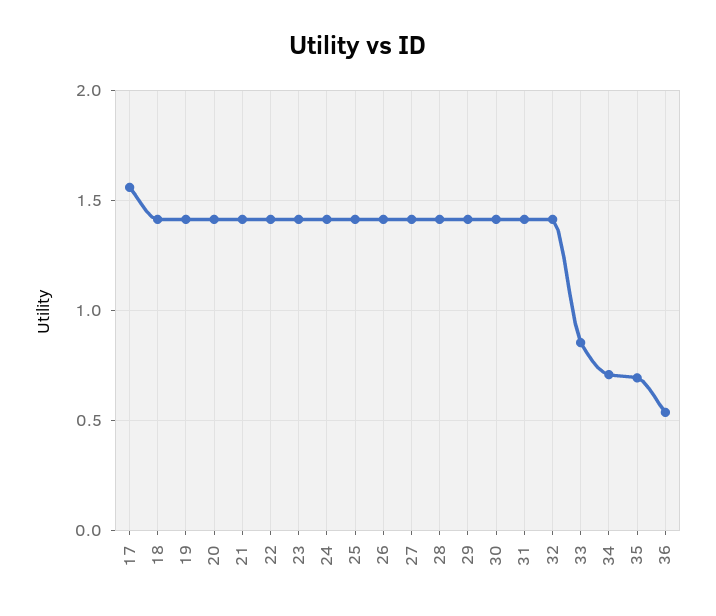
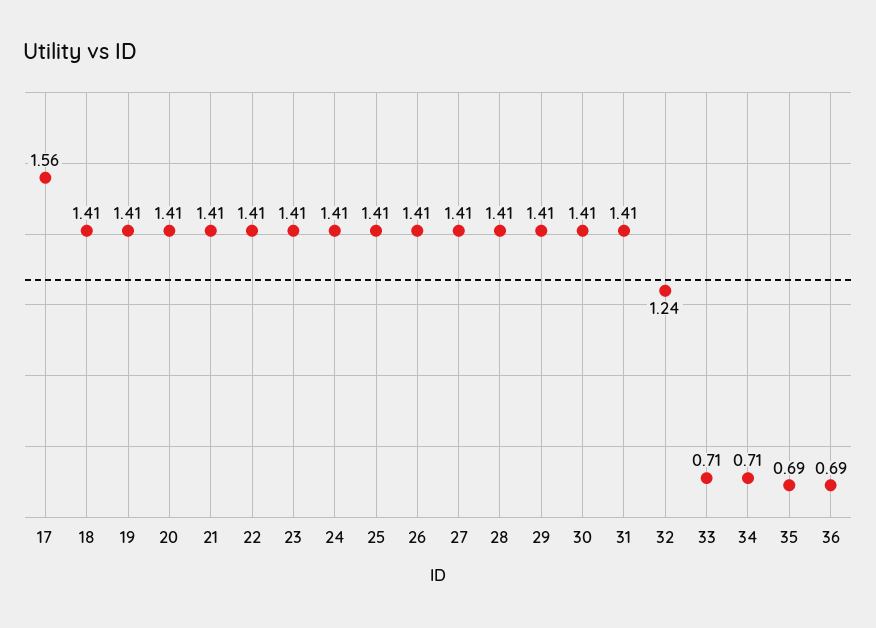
  {
    "17": 1.56,
    "18": 1.41,
    "19": 1.41,
    "20": 1.41,
    "21": 1.41,
    "22": 1.41,
    "23": 1.41,
    "24": 1.41,
    "25": 1.41,
    "26": 1.41,
    "27": 1.41,
    "28": 1.41,
    "29": 1.41,
    "30": 1.41,
    "31": 1.41,
-   "32": 1.4,
+   "32": 1.24,
-   "33": 0.85,
+   "33": 0.71,
    "34": 0.71,
    "35": 0.69,
-   "36": 0.55
+   "36": 0.69
  }

